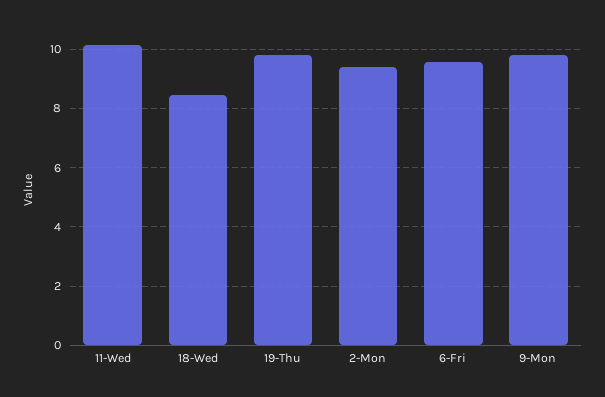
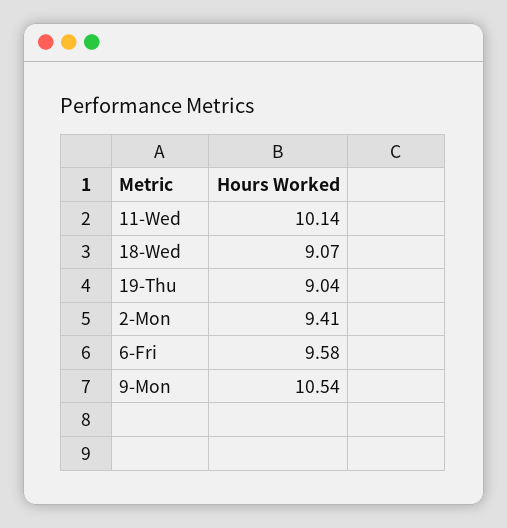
  {
    "11-Wed": 10.14,
-   "18-Wed": 8.5,
+   "18-Wed": 9.07,
-   "19-Thu": 9.75,
+   "19-Thu": 9.04,
    "2-Mon": 9.41,
    "6-Fri": 9.58,
-   "9-Mon": 9.75
+   "9-Mon": 10.54
  }

